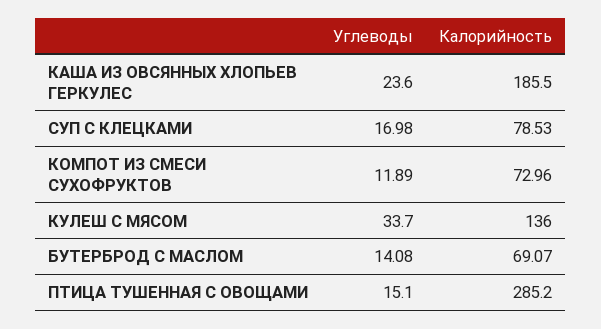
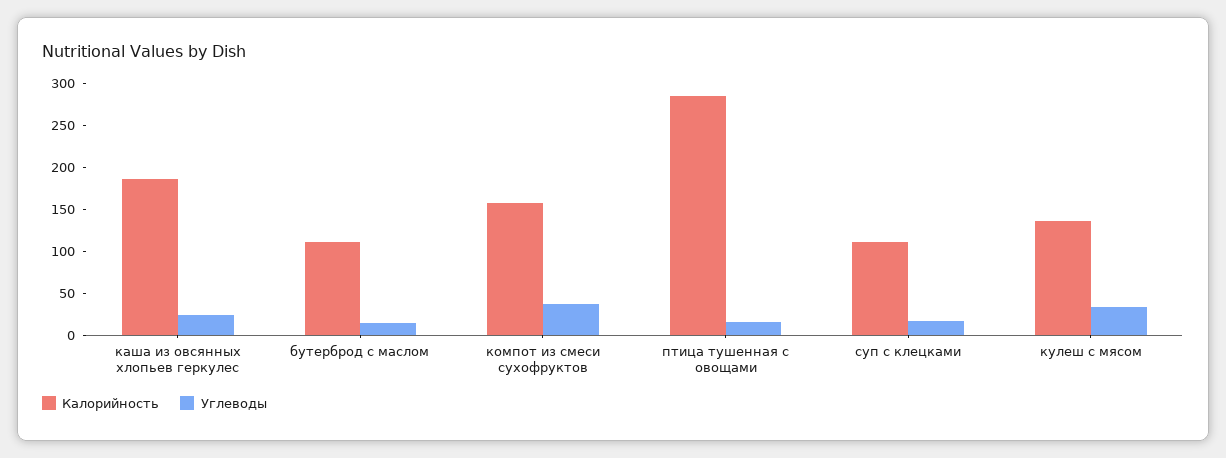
  {
    "Углеводы": {
      "КАША ИЗ ОВСЯННЫХ ХЛОПЬЕВ ГЕРКУЛЕС": 23.6,
      "СУП С КЛЕЦКАМИ": 16.98,
-     "КОМПОТ ИЗ СМЕСИ СУХОФРУКТОВ": 11.89,
+     "КОМПОТ ИЗ СМЕСИ СУХОФРУКТОВ": 40,
      "КУЛЕШ С МЯСОМ": 33.7,
      "БУТЕРБРОД С МАСЛОМ": 14.08,
      "ПТИЦА ТУШЕННАЯ С ОВОЩАМИ": 15.1
    },
    "Калорийность": {
      "КАША ИЗ ОВСЯННЫХ ХЛОПЬЕВ ГЕРКУЛЕС": 185.5,
-     "СУП С КЛЕЦКАМИ": 78.53,
+     "СУП С КЛЕЦКАМИ": 110,
-     "КОМПОТ ИЗ СМЕСИ СУХОФРУКТОВ": 72.96,
+     "КОМПОТ ИЗ СМЕСИ СУХОФРУКТОВ": 160,
      "КУЛЕШ С МЯСОМ": 136,
-     "БУТЕРБРОД С МАСЛОМ": 69.07,
+     "БУТЕРБРОД С МАСЛОМ": 110,
      "ПТИЦА ТУШЕННАЯ С ОВОЩАМИ": 285.2
    }
  }

